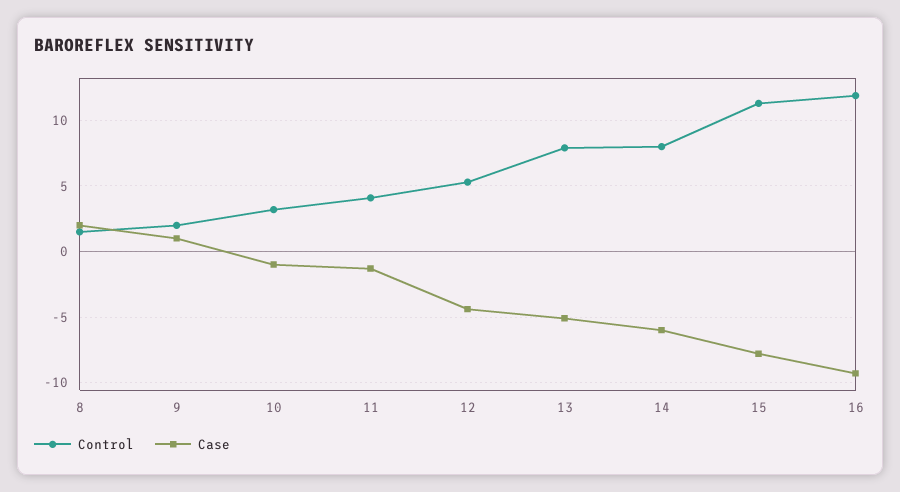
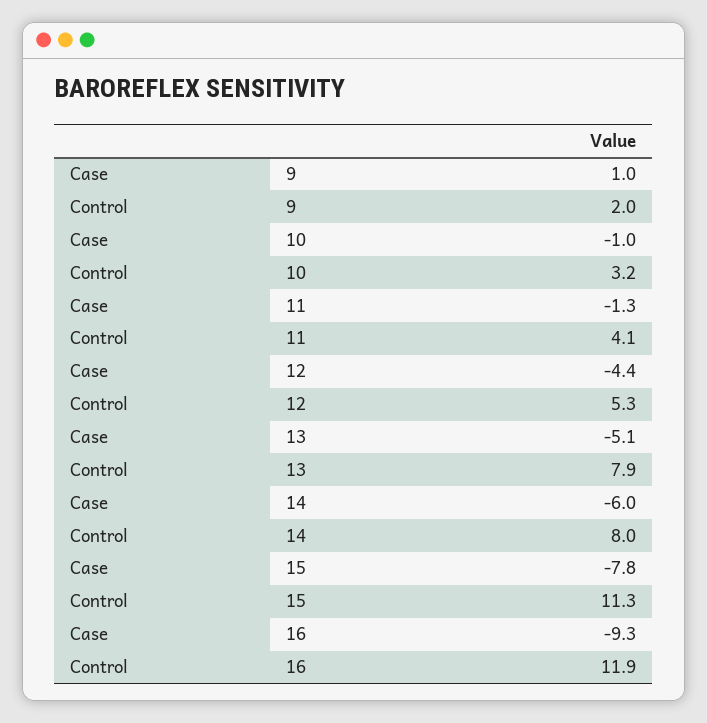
  {
    "Control": {
-     "8": 1.5,
      "9": 2,
      "10": 3.2,
      "11": 4.1,
      "12": 5.3,
      "13": 7.9,
      "14": 8,
      "15": 11.3,
      "16": 11.9
    },
    "Case": {
-     "8": 2,
      "9": 1,
      "10": -1,
      "11": -1.3,
      "12": -4.4,
      "13": -5.1,
      "14": -6,
      "15": -7.8,
      "16": -9.3
    }
  }

